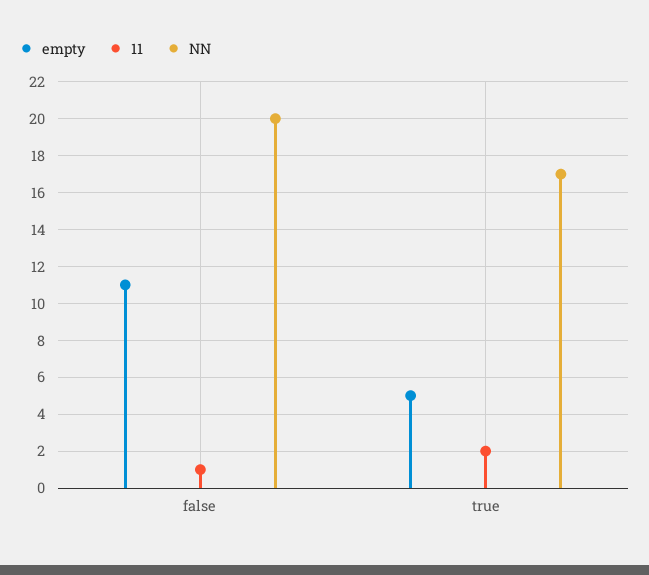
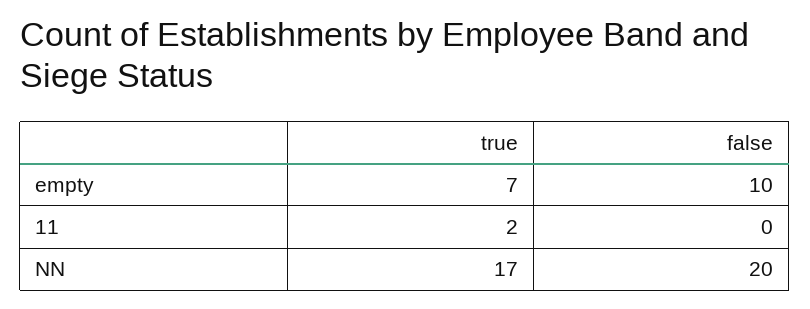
  {
    "empty": {
-     "false": 11,
+     "false": 10,
-     "true": 5
+     "true": 7
    },
    "11": {
-     "false": 1,
+     "false": 0,
      "true": 2
    },
    "NN": {
      "false": 20,
      "true": 17
    }
  }

